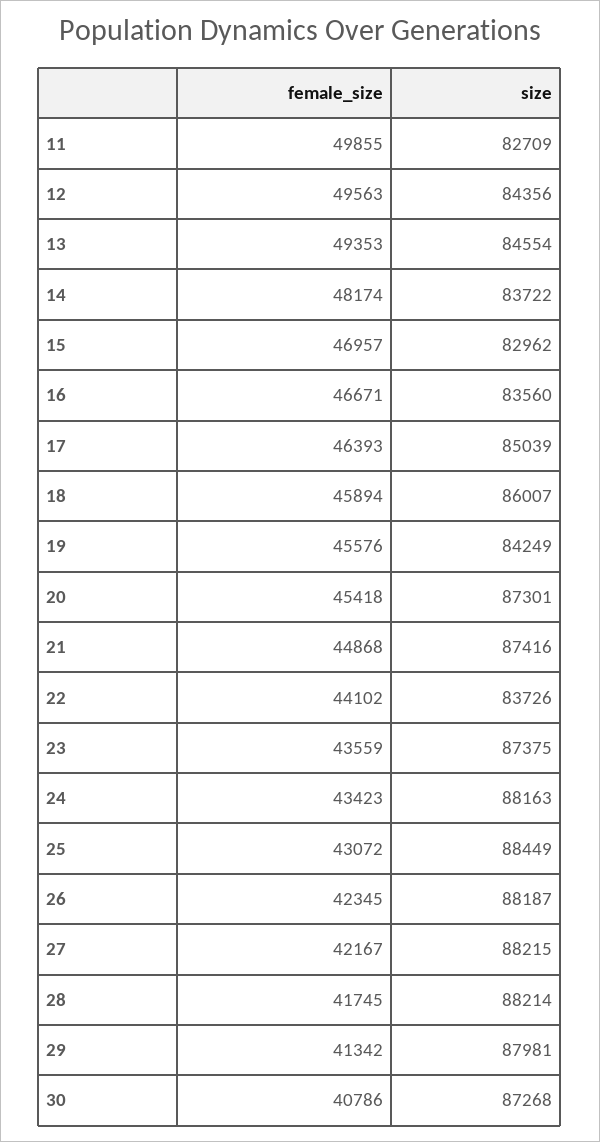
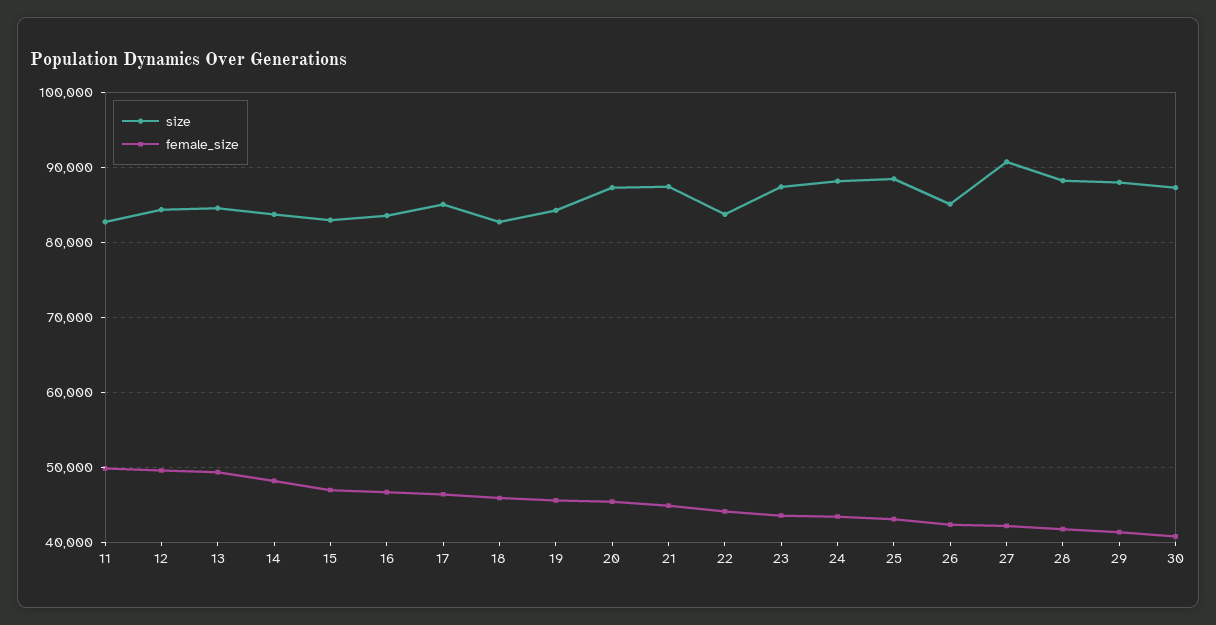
  {
    "female_size": {
      "11": 49855,
      "12": 49563,
      "13": 49353,
      "14": 48174,
      "15": 46957,
      "16": 46671,
      "17": 46393,
      "18": 45894,
      "19": 45576,
      "20": 45418,
      "21": 44868,
      "22": 44102,
      "23": 43559,
      "24": 43423,
      "25": 43072,
      "26": 42345,
      "27": 42167,
      "28": 41745,
      "29": 41342,
      "30": 40786
    },
    "size": {
      "11": 82709,
      "12": 84356,
      "13": 84554,
      "14": 83722,
      "15": 82962,
      "16": 83560,
      "17": 85039,
-     "18": 86007,
+     "18": 83000,
      "19": 84249,
      "20": 87301,
      "21": 87416,
      "22": 83726,
      "23": 87375,
      "24": 88163,
      "25": 88449,
-     "26": 88187,
+     "26": 85000,
-     "27": 88215,
+     "27": 91000,
      "28": 88214,
      "29": 87981,
      "30": 87268
    }
  }

